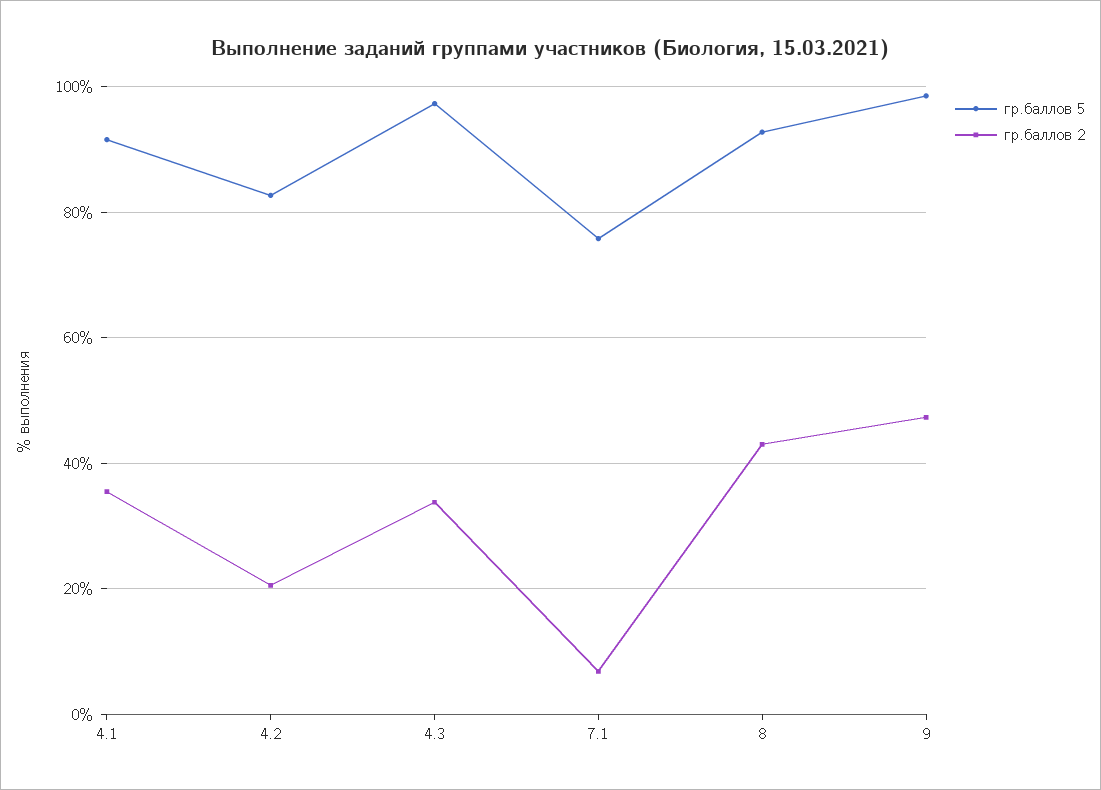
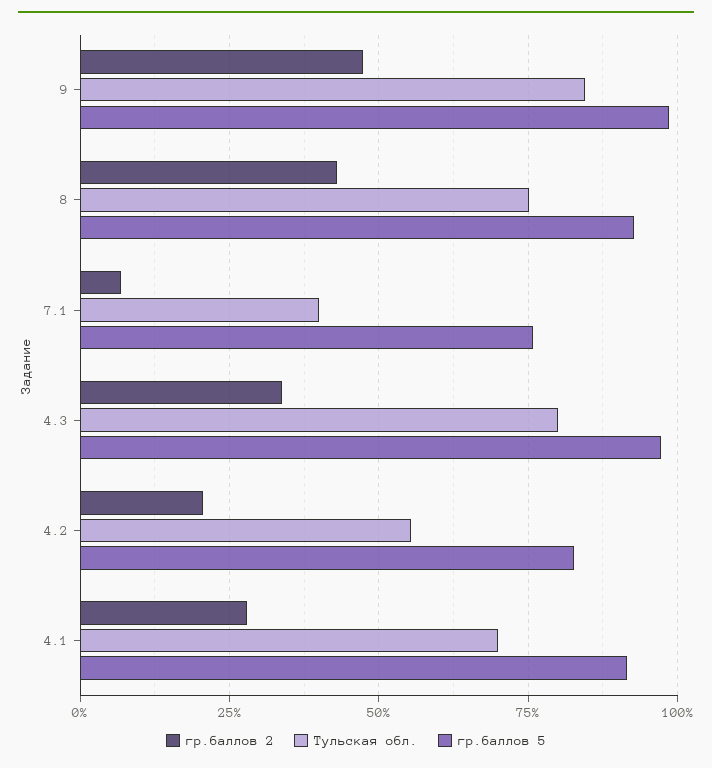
  {
    "гр.баллов 5": {
      "4.1": 92,
      "4.2": 82,
      "4.3": 98,
      "7.1": 76,
      "8": 92,
      "9": 98
    },
    "гр.баллов 2": {
-     "4.1": 36,
+     "4.1": 27.5,
      "4.2": 20,
      "4.3": 34,
      "7.1": 6,
      "8": 42,
      "9": 48
-   }
+   },
+   "Тульская обл.": {
+     "9": 85,
+     "8": 75,
+     "7.1": 40,
+     "4.3": 80,
+     "4.2": 55,
+     "4.1": 70
+   }
  }

